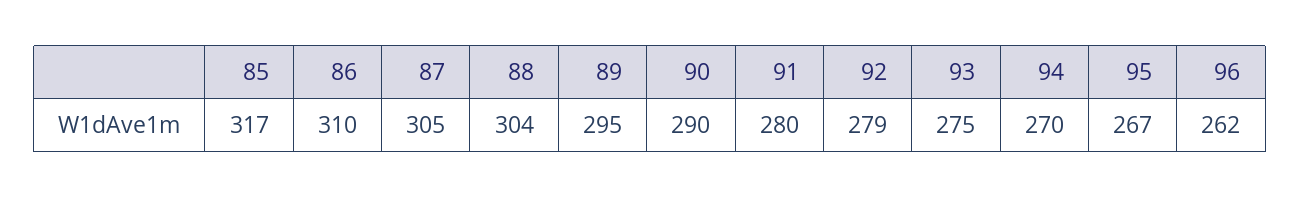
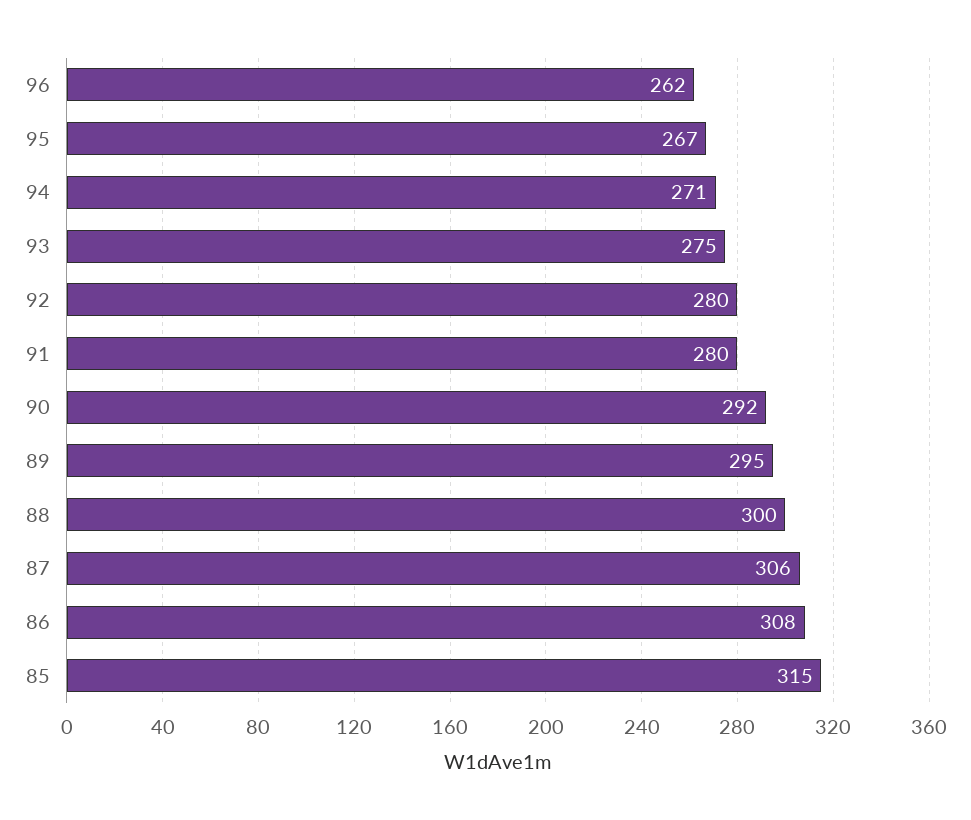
  {
-   "85": 317,
+   "85": 315,
-   "86": 310,
+   "86": 308,
-   "87": 305,
+   "87": 306,
-   "88": 304,
+   "88": 300,
    "89": 295,
-   "90": 290,
+   "90": 292,
    "91": 280,
-   "92": 279,
+   "92": 280,
    "93": 275,
-   "94": 270,
+   "94": 271,
    "95": 267,
    "96": 262
  }

